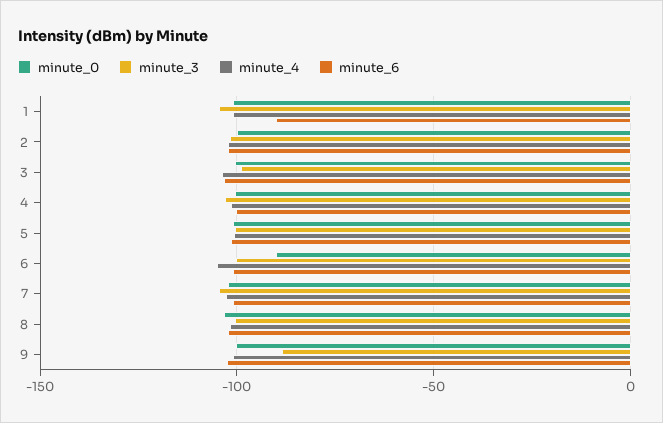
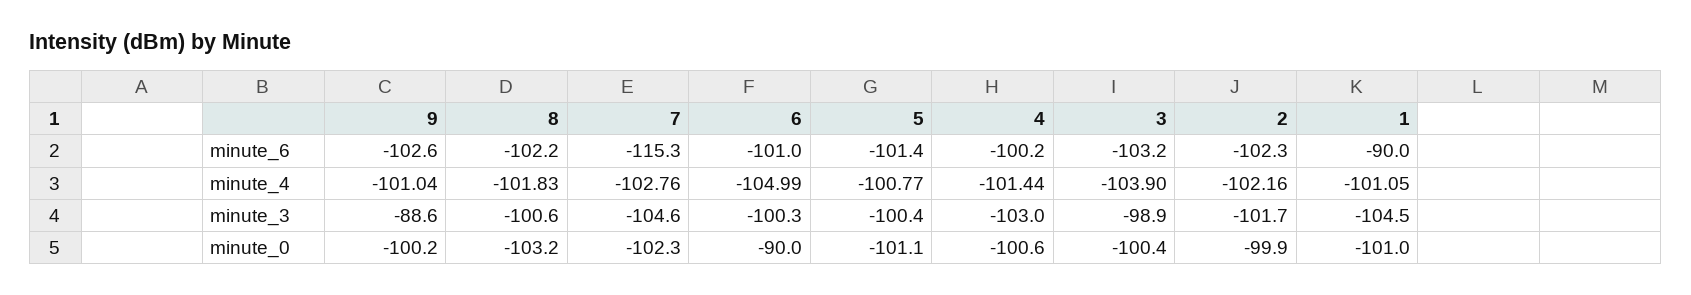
  {
    "minute_0": {
      "1": -101,
      "2": -99.9,
      "3": -100.4,
      "4": -100.6,
      "5": -101.1,
      "6": -90,
      "7": -102.3,
      "8": -103.2,
      "9": -100.2
    },
    "minute_3": {
      "1": -104.5,
      "2": -101.7,
      "3": -98.9,
      "4": -103,
      "5": -100.4,
      "6": -100.3,
      "7": -104.6,
      "8": -100.6,
      "9": -88.6
    },
    "minute_4": {
      "1": -101.05,
      "2": -102.16,
      "3": -103.9,
      "4": -101.44,
      "5": -100.77,
      "6": -104.99,
      "7": -102.76,
      "8": -101.83,
      "9": -101.04
    },
    "minute_6": {
      "1": -90,
      "2": -102.3,
      "3": -103.2,
      "4": -100.2,
      "5": -101.4,
      "6": -101,
-     "7": -100,
+     "7": -115.3,
      "8": -102.2,
      "9": -102.6
    }
  }

